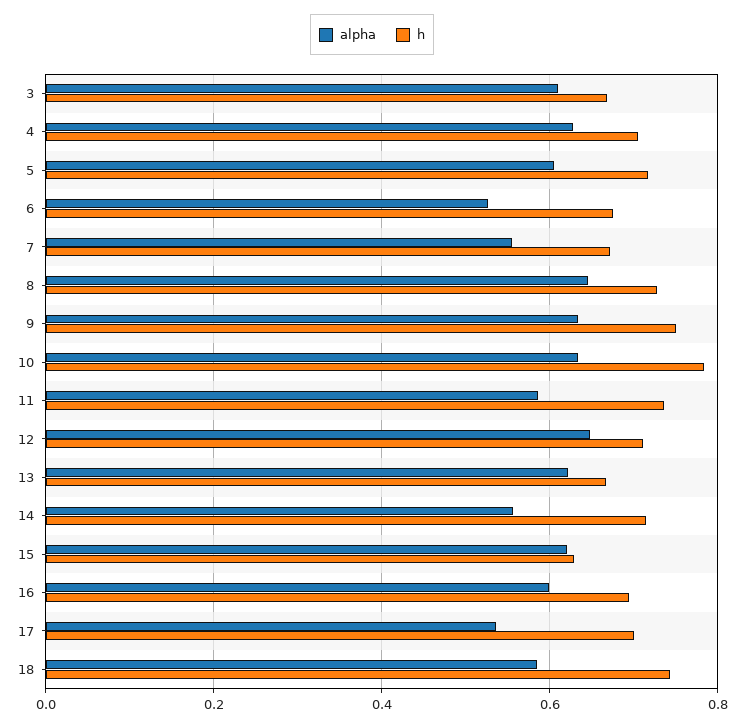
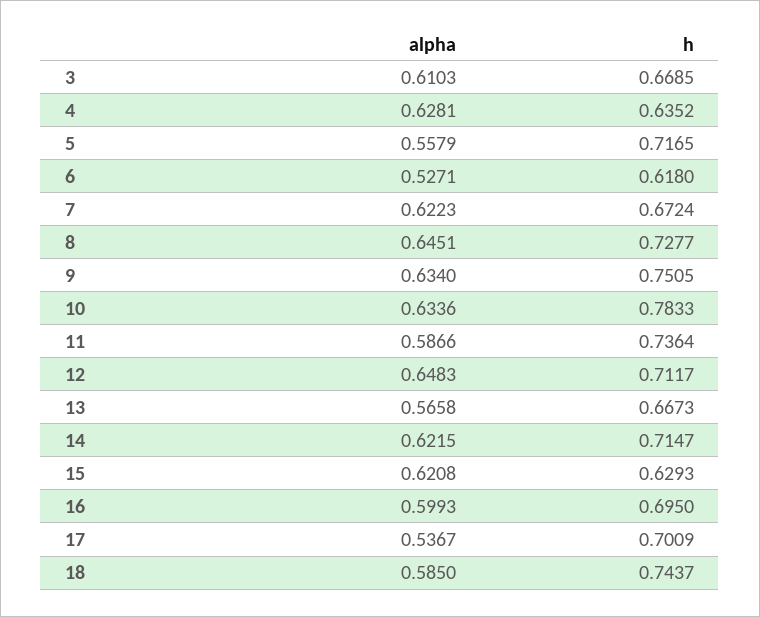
  {
    "alpha": {
      "3": 0.6103,
      "4": 0.6281,
-     "5": 0.6,
+     "5": 0.5579,
      "6": 0.5271,
-     "7": 0.56,
+     "7": 0.6223,
      "8": 0.6451,
      "9": 0.634,
      "10": 0.6336,
      "11": 0.5866,
      "12": 0.6483,
-     "13": 0.62,
+     "13": 0.5658,
-     "14": 0.56,
+     "14": 0.6215,
      "15": 0.6208,
      "16": 0.5993,
      "17": 0.5367,
      "18": 0.585
    },
    "h": {
      "3": 0.6685,
-     "4": 0.7,
+     "4": 0.6352,
      "5": 0.7165,
-     "6": 0.68,
+     "6": 0.618,
      "7": 0.6724,
      "8": 0.7277,
      "9": 0.7505,
      "10": 0.7833,
      "11": 0.7364,
      "12": 0.7117,
      "13": 0.6673,
      "14": 0.7147,
      "15": 0.6293,
      "16": 0.695,
      "17": 0.7009,
      "18": 0.7437
    }
  }

